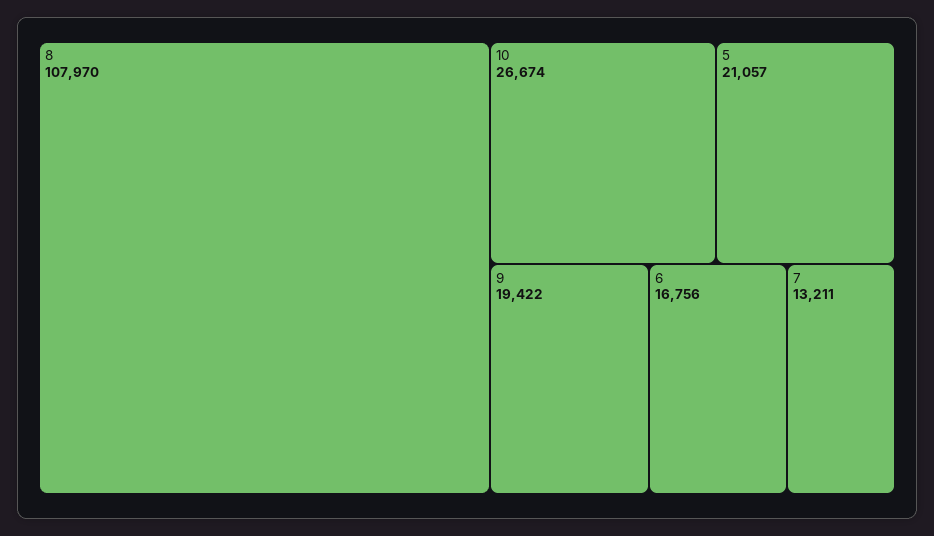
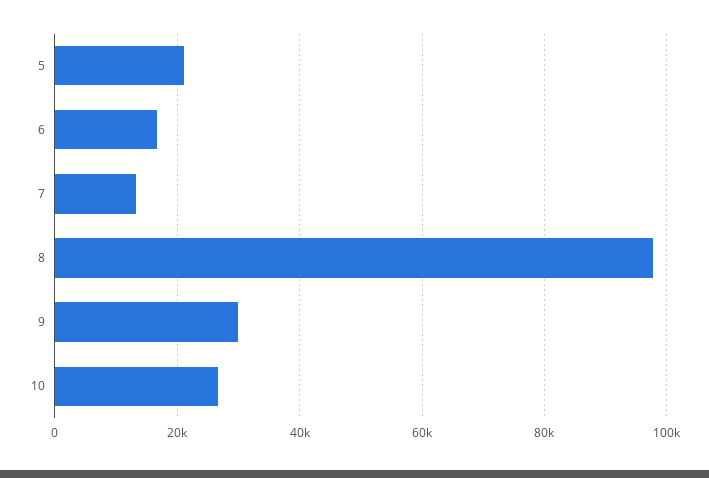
  {
-   "8": 107970,
+   "8": 98000,
    "10": 26674,
    "5": 21057,
-   "9": 19422,
+   "9": 30000,
    "6": 16756,
    "7": 13211
  }

